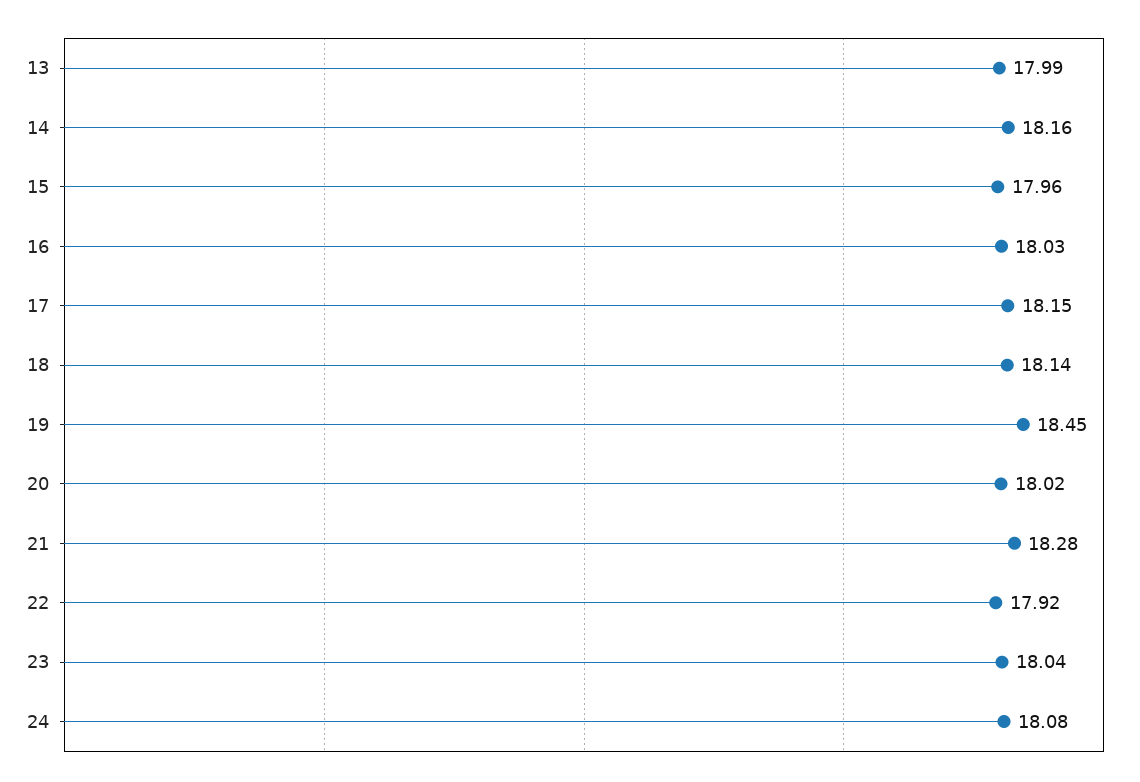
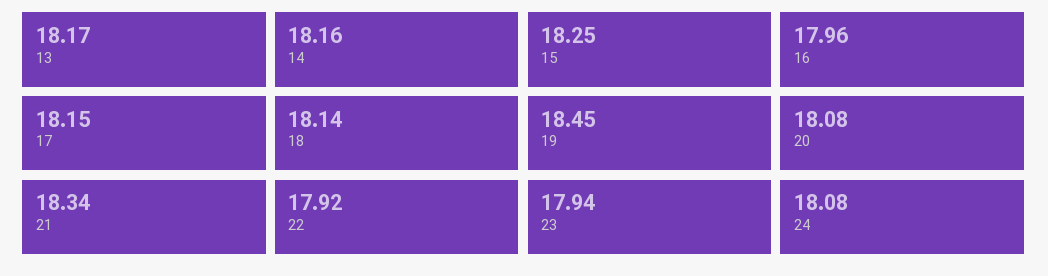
  {
-   "13": 17.99,
+   "13": 18.17,
    "14": 18.16,
-   "15": 17.96,
+   "15": 18.25,
-   "16": 18.03,
+   "16": 17.96,
    "17": 18.15,
    "18": 18.14,
    "19": 18.45,
-   "20": 18.02,
+   "20": 18.08,
-   "21": 18.28,
+   "21": 18.34,
    "22": 17.92,
-   "23": 18.04,
+   "23": 17.94,
    "24": 18.08
  }

